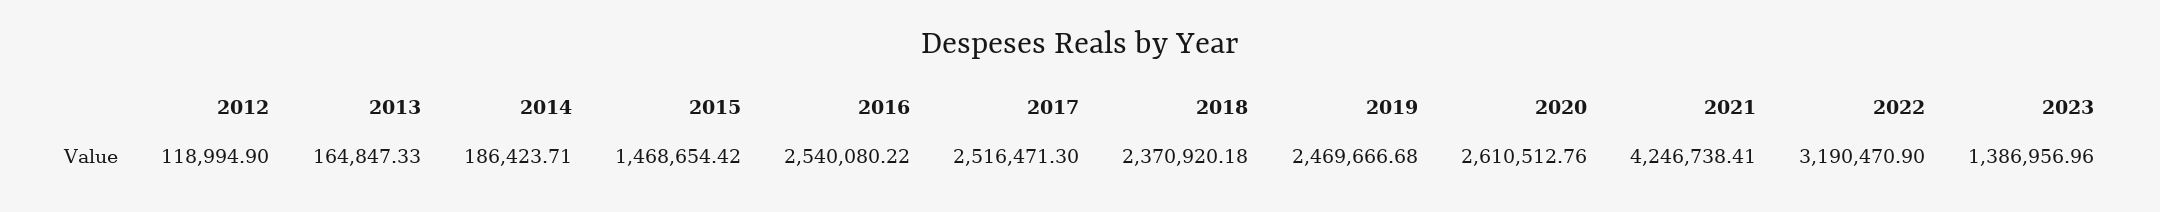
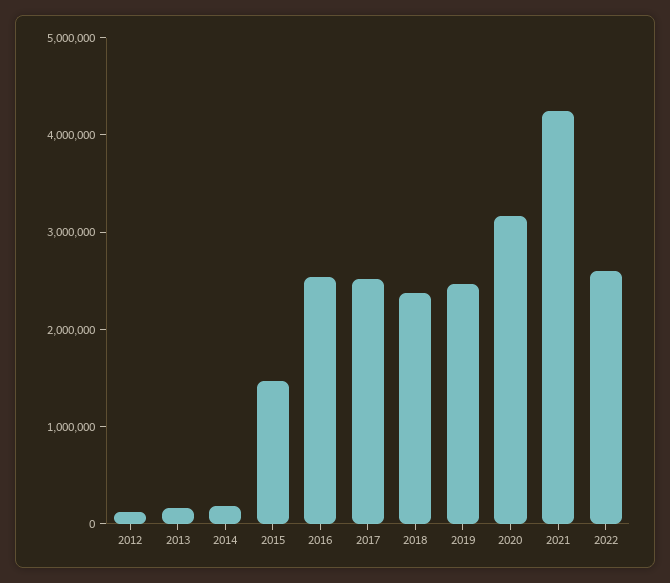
  {
    "2012": 118994.9,
    "2013": 164847.33,
    "2014": 186423.71,
    "2015": 1468654.42,
    "2016": 2540080.22,
    "2017": 2516471.3,
    "2018": 2370920.18,
    "2019": 2469666.68,
-   "2020": 2610512.76,
+   "2020": 3200000,
    "2021": 4246738.41,
-   "2022": 3190470.9,
+   "2022": 2600000
-   "2023": 1386956.96
  }

